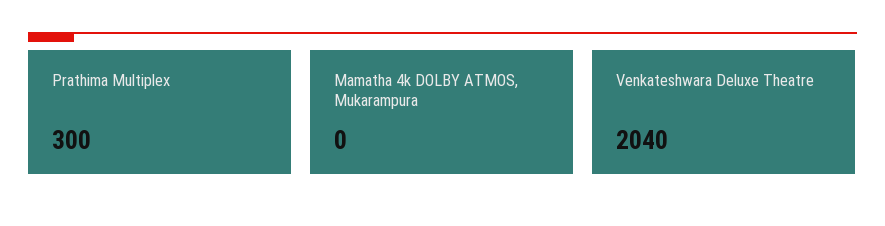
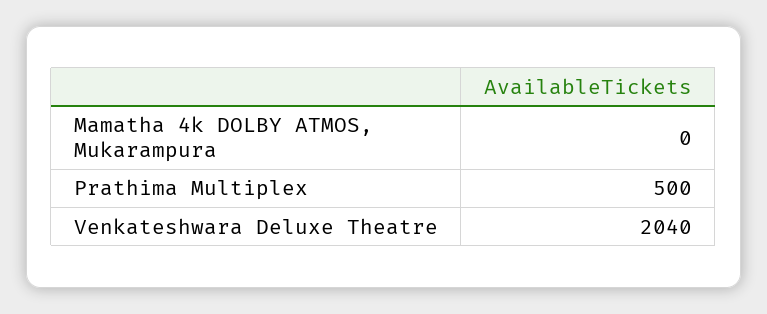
  {
-   "Prathima Multiplex": 300,
+   "Prathima Multiplex": 500,
    "Mamatha 4k DOLBY ATMOS, Mukarampura": 0,
    "Venkateshwara Deluxe Theatre": 2040
  }

